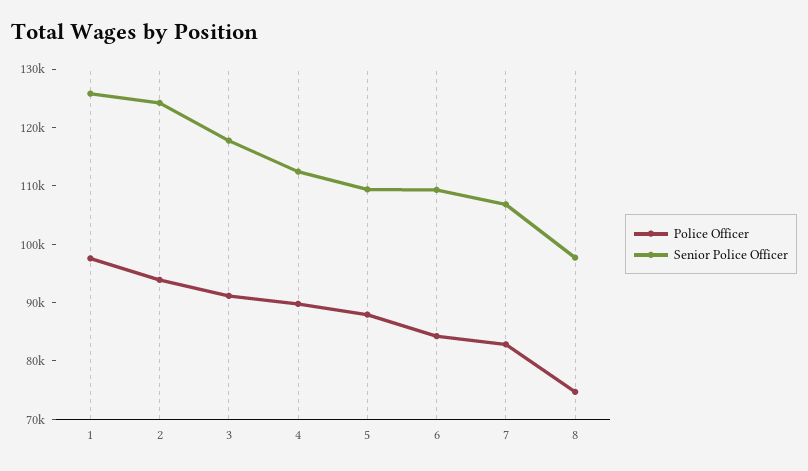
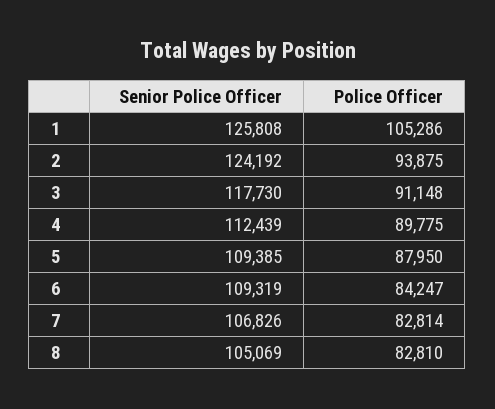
  {
    "Police Officer": {
-     "1": 98000,
+     "1": 105286,
      "2": 93875,
      "3": 91148,
      "4": 89775,
      "5": 87950,
      "6": 84247,
      "7": 82814,
-     "8": 74000
+     "8": 82810
    },
    "Senior Police Officer": {
      "1": 125808,
      "2": 124192,
      "3": 117730,
      "4": 112439,
      "5": 109385,
      "6": 109319,
      "7": 106826,
-     "8": 98000
+     "8": 105069
    }
  }

